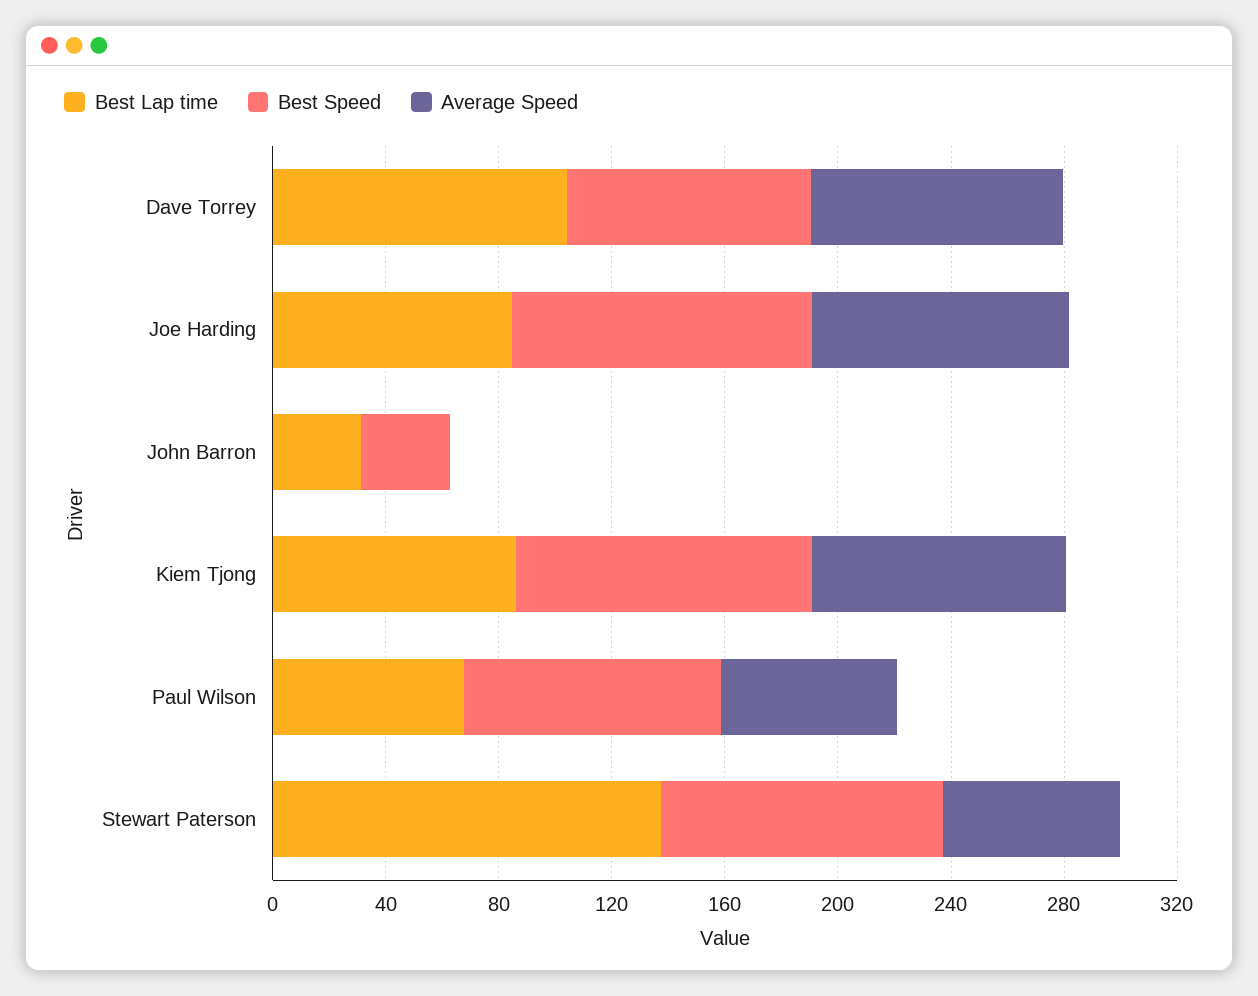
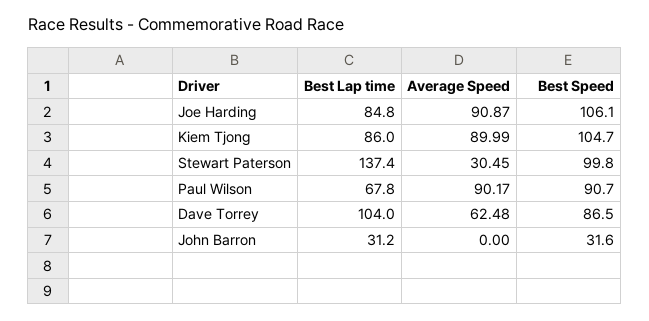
  {
    "Best Lap time": {
      "Dave Torrey": 104,
      "Joe Harding": 84.8,
      "John Barron": 31.2,
      "Kiem Tjong": 86,
      "Paul Wilson": 67.8,
      "Stewart Paterson": 137.4
    },
    "Best Speed": {
      "Dave Torrey": 86.5,
      "Joe Harding": 106.1,
      "John Barron": 31.6,
      "Kiem Tjong": 104.7,
      "Paul Wilson": 90.7,
      "Stewart Paterson": 99.8
    },
    "Average Speed": {
-     "Dave Torrey": 90,
+     "Dave Torrey": 62.48,
      "Joe Harding": 90.87,
      "John Barron": 0,
      "Kiem Tjong": 89.99,
-     "Paul Wilson": 60,
+     "Paul Wilson": 90.17,
-     "Stewart Paterson": 60
+     "Stewart Paterson": 30.45
    }
  }

